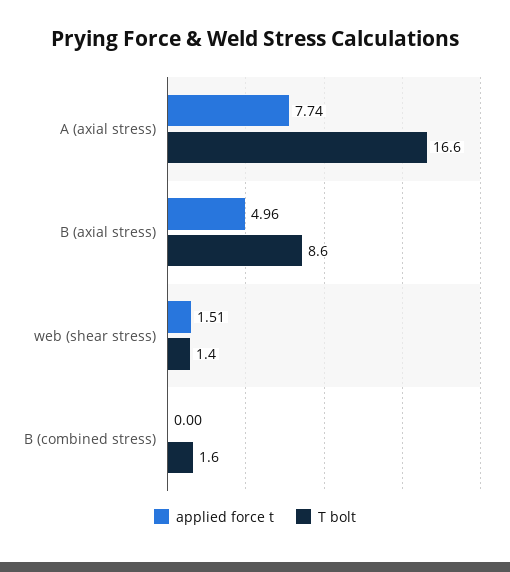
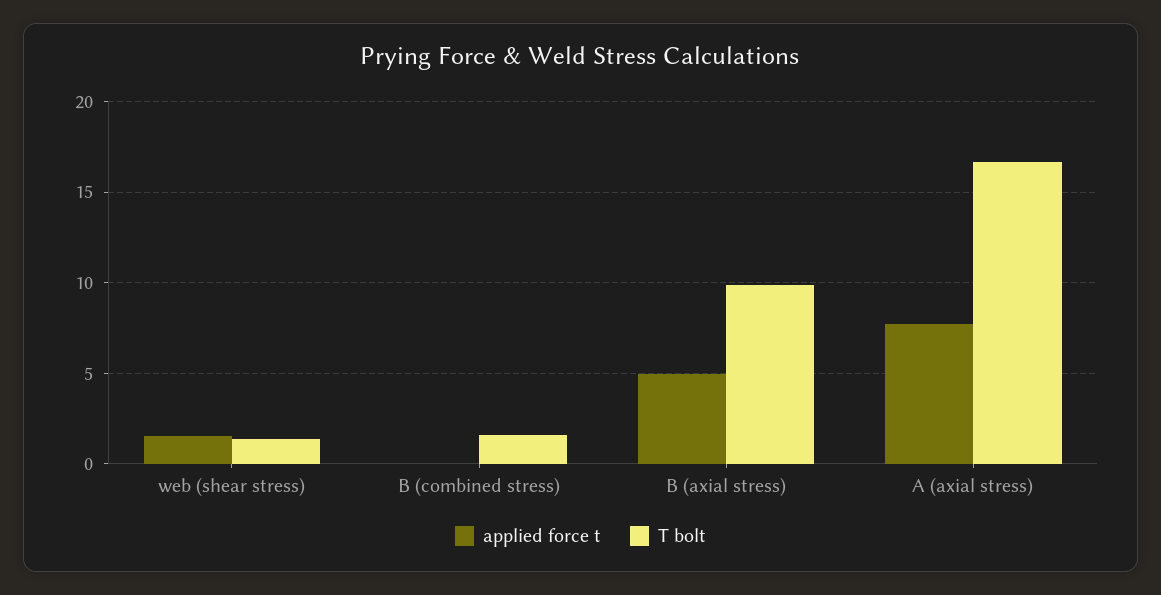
  {
    "applied force t": {
      "A (axial stress)": 7.74,
      "B (axial stress)": 4.96,
      "web (shear stress)": 1.51,
      "B (combined stress)": 0
    },
    "T bolt": {
      "A (axial stress)": 16.6,
-     "B (axial stress)": 8.6,
+     "B (axial stress)": 10,
      "web (shear stress)": 1.4,
      "B (combined stress)": 1.6
    }
  }

